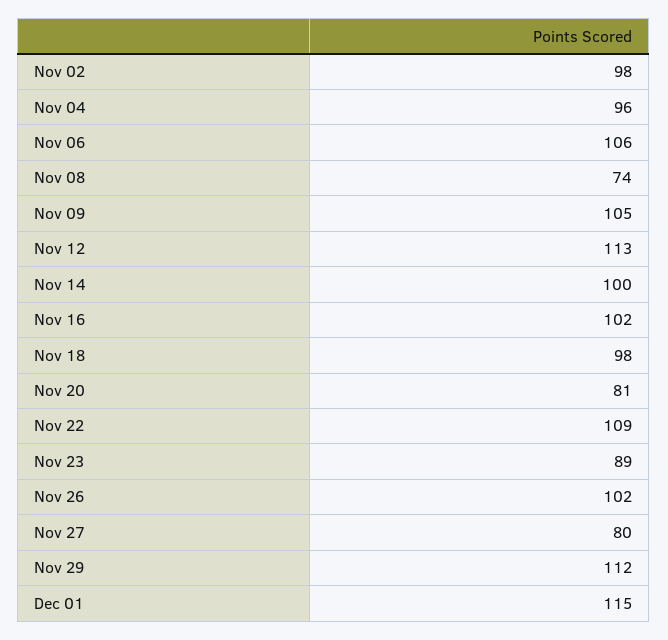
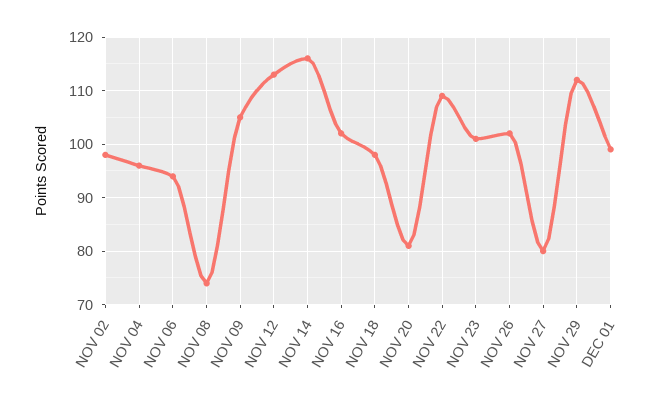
  {
    "Nov 02": 98,
    "Nov 04": 96,
-   "Nov 06": 106,
+   "Nov 06": 95,
    "Nov 08": 74,
    "Nov 09": 105,
    "Nov 12": 113,
-   "Nov 14": 100,
+   "Nov 14": 115,
    "Nov 16": 102,
    "Nov 18": 98,
    "Nov 20": 81,
    "Nov 22": 109,
-   "Nov 23": 89,
+   "Nov 23": 100,
    "Nov 26": 102,
    "Nov 27": 80,
    "Nov 29": 112,
-   "Dec 01": 115
+   "Dec 01": 100
  }

